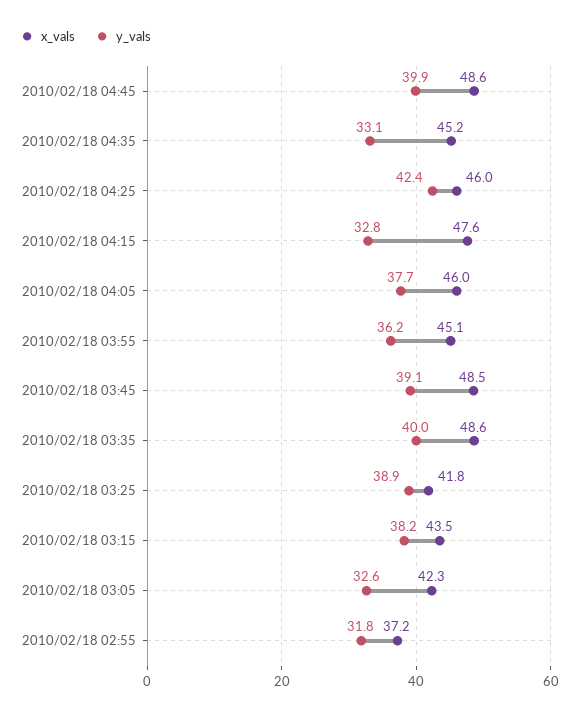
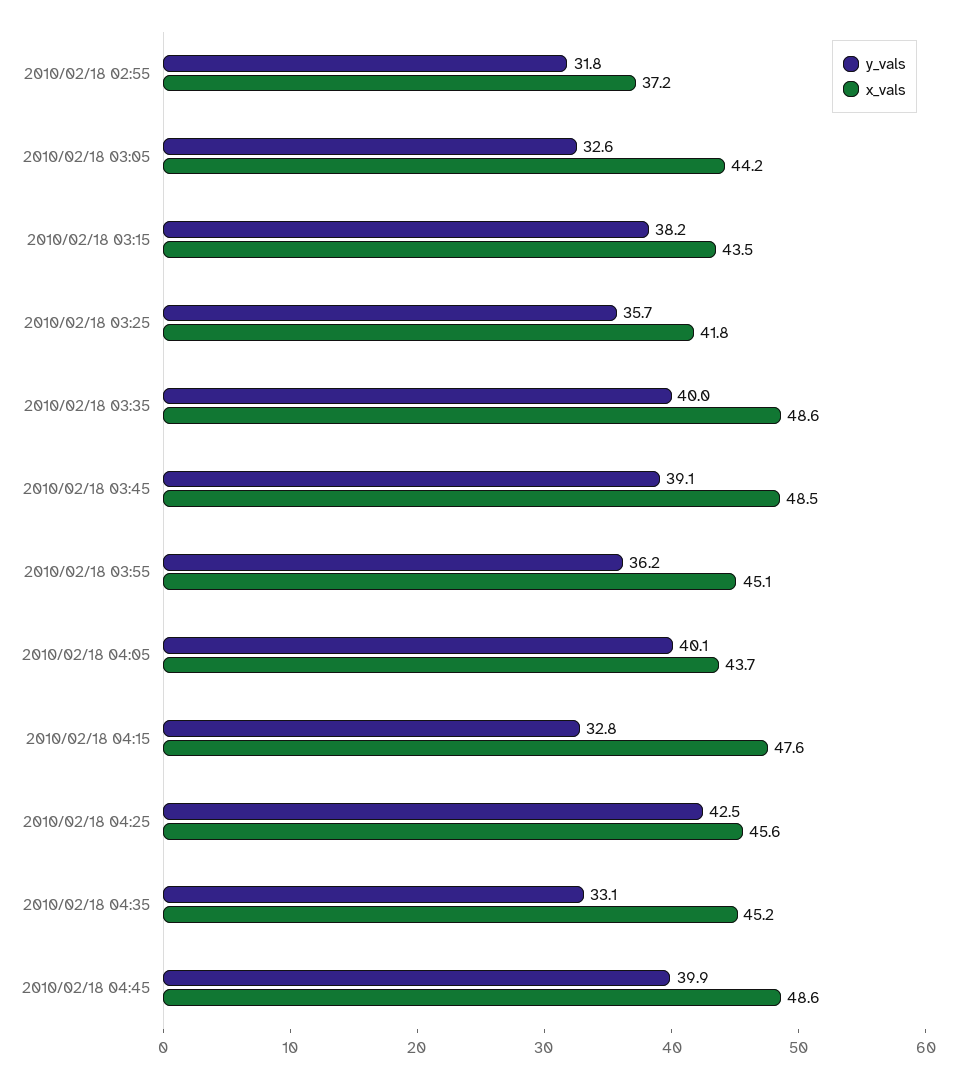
  {
    "x_vals": {
      "2010/02/18 04:45": 48.6,
      "2010/02/18 04:35": 45.2,
-     "2010/02/18 04:25": 46,
+     "2010/02/18 04:25": 45.6,
      "2010/02/18 04:15": 47.6,
-     "2010/02/18 04:05": 46,
+     "2010/02/18 04:05": 43.7,
      "2010/02/18 03:55": 45.1,
      "2010/02/18 03:45": 48.5,
      "2010/02/18 03:35": 48.6,
      "2010/02/18 03:25": 41.8,
      "2010/02/18 03:15": 43.5,
-     "2010/02/18 03:05": 42.3,
+     "2010/02/18 03:05": 44.2,
      "2010/02/18 02:55": 37.2
    },
    "y_vals": {
      "2010/02/18 04:45": 39.9,
      "2010/02/18 04:35": 33.1,
-     "2010/02/18 04:25": 42.4,
+     "2010/02/18 04:25": 42.5,
      "2010/02/18 04:15": 32.8,
-     "2010/02/18 04:05": 37.7,
+     "2010/02/18 04:05": 40.1,
      "2010/02/18 03:55": 36.2,
      "2010/02/18 03:45": 39.1,
      "2010/02/18 03:35": 40,
-     "2010/02/18 03:25": 38.9,
+     "2010/02/18 03:25": 35.7,
      "2010/02/18 03:15": 38.2,
      "2010/02/18 03:05": 32.6,
      "2010/02/18 02:55": 31.8
    }
  }

